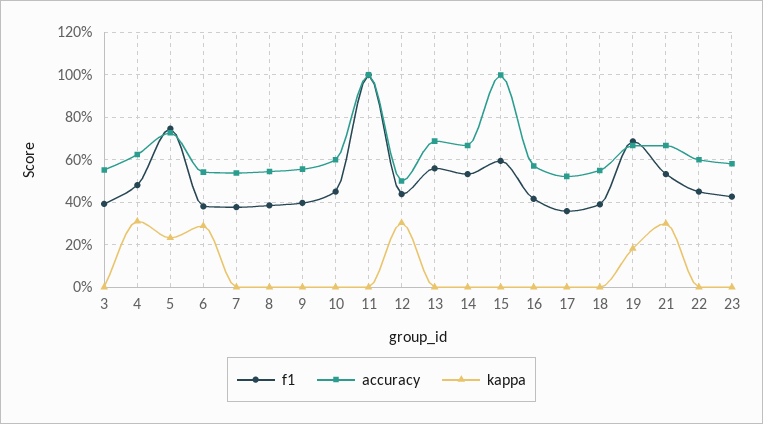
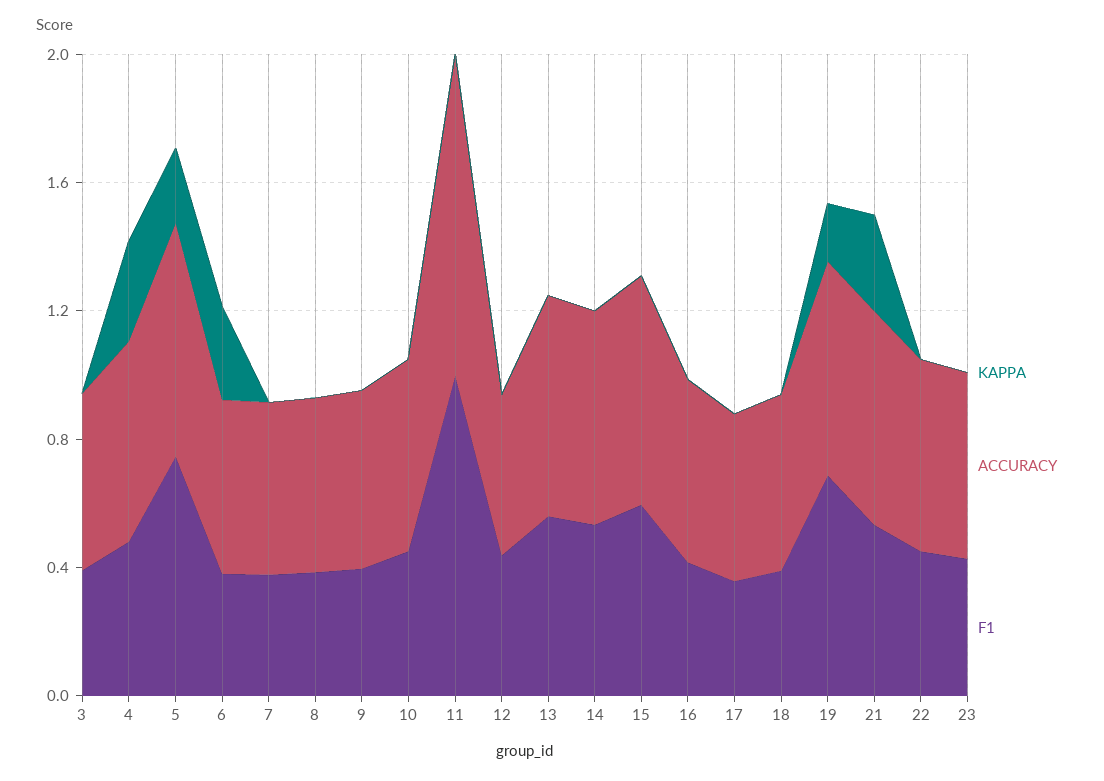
  {
    "f1": {
      "3": 0.4,
      "4": 0.5,
      "5": 0.75,
      "6": 0.4,
      "7": 0.4,
      "8": 0.4,
      "9": 0.4,
      "10": 0.45,
      "11": 1,
      "12": 0.45,
      "13": 0.55,
      "14": 0.55,
      "15": 0.6,
      "16": 0.4,
      "17": 0.35,
      "18": 0.4,
      "19": 0.7,
      "21": 0.55,
      "22": 0.45,
      "23": 0.45
    },
    "accuracy": {
      "3": 0.55,
      "4": 0.65,
      "5": 0.75,
      "6": 0.55,
      "7": 0.55,
      "8": 0.55,
      "9": 0.55,
      "10": 0.6,
      "11": 1,
      "12": 0.5,
      "13": 0.7,
      "14": 0.65,
-     "15": 1,
+     "15": 0.7,
      "16": 0.55,
      "17": 0.5,
      "18": 0.55,
      "19": 0.65,
      "21": 0.65,
      "22": 0.6,
      "23": 0.6
    },
    "kappa": {
      "3": 0,
      "4": 0.3,
      "5": 0.25,
      "6": 0.3,
      "7": 0,
      "8": 0,
      "9": 0,
      "10": 0,
      "11": 0,
-     "12": 0.3,
+     "12": 0,
      "13": 0,
      "14": 0,
      "15": 0,
      "16": 0,
      "17": 0,
      "18": 0,
      "19": 0.2,
      "21": 0.3,
      "22": 0,
      "23": 0
    }
  }

